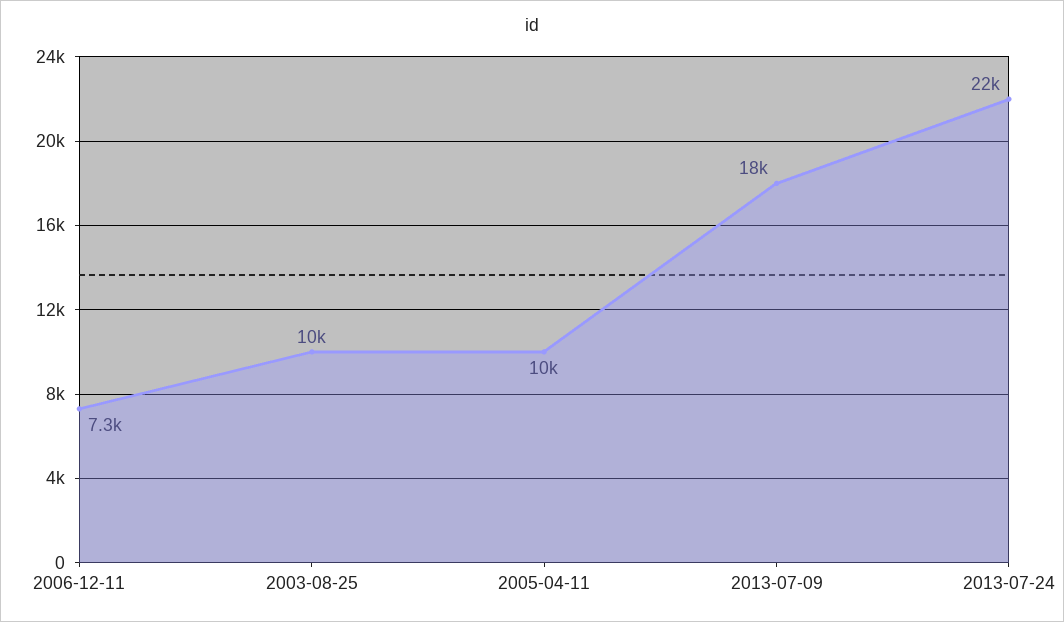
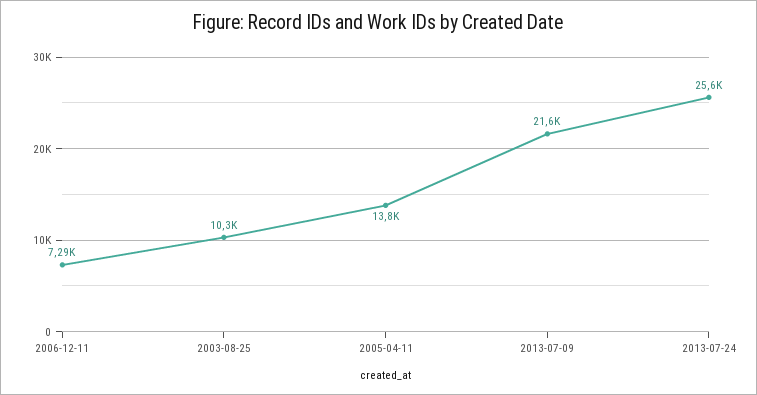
  {
    "2006-12-11": 7290,
    "2003-08-25": 10300,
-   "2005-04-11": 10000,
+   "2005-04-11": 13800,
-   "2013-07-09": 18000,
+   "2013-07-09": 21600,
-   "2013-07-24": 22000
+   "2013-07-24": 25600
  }

